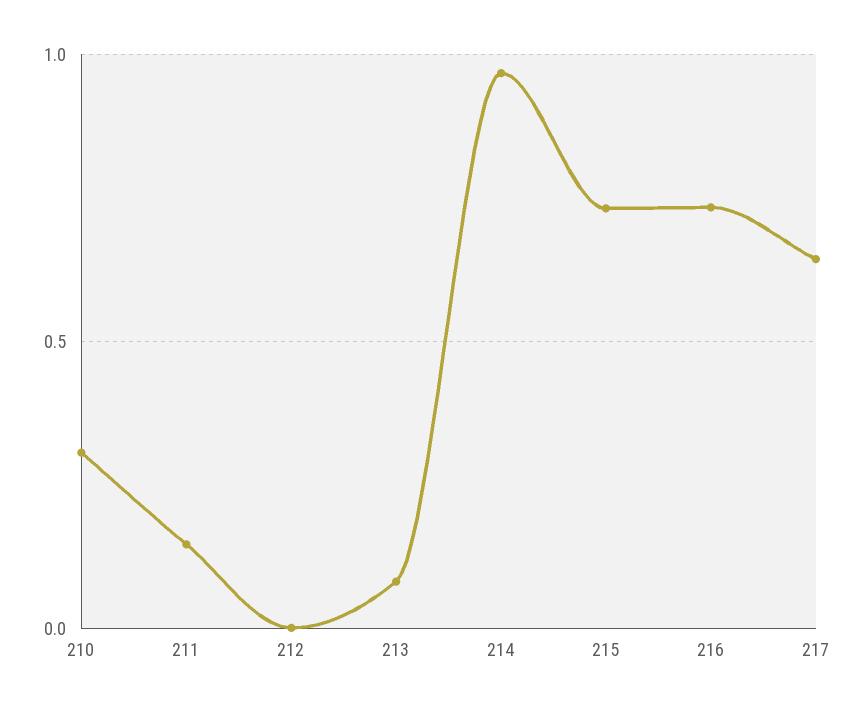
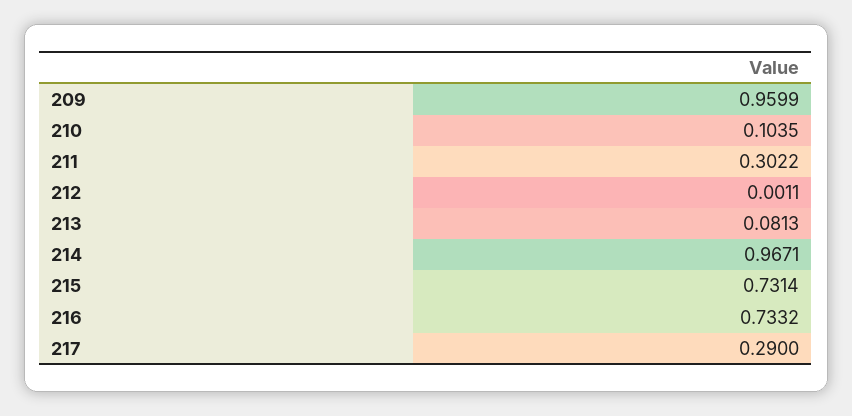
  {
-   "210": 0.3,
+   "210": 0.1035,
-   "211": 0.15,
+   "211": 0.3022,
    "212": 0.0011,
    "213": 0.0813,
    "214": 0.9671,
    "215": 0.7314,
    "216": 0.7332,
-   "217": 0.65
+   "217": 0.29,
+   "209": 0.9599
  }

